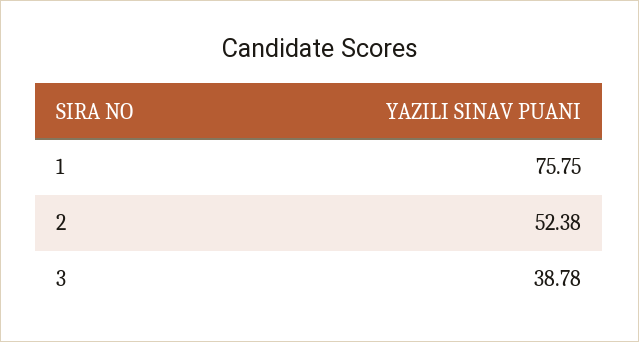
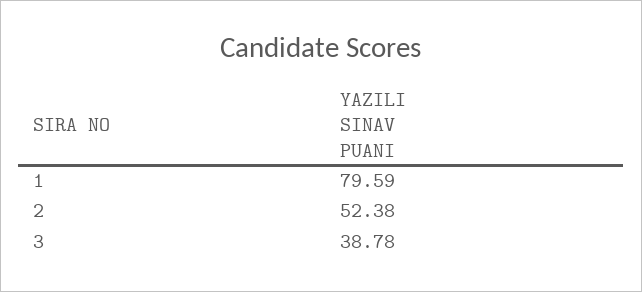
  {
-   "1": 75.75,
+   "1": 79.59,
    "2": 52.38,
    "3": 38.78
  }

